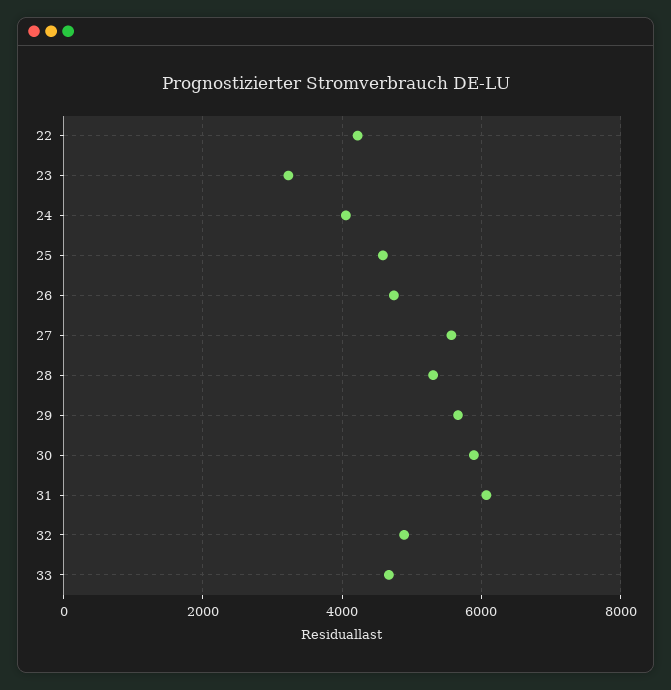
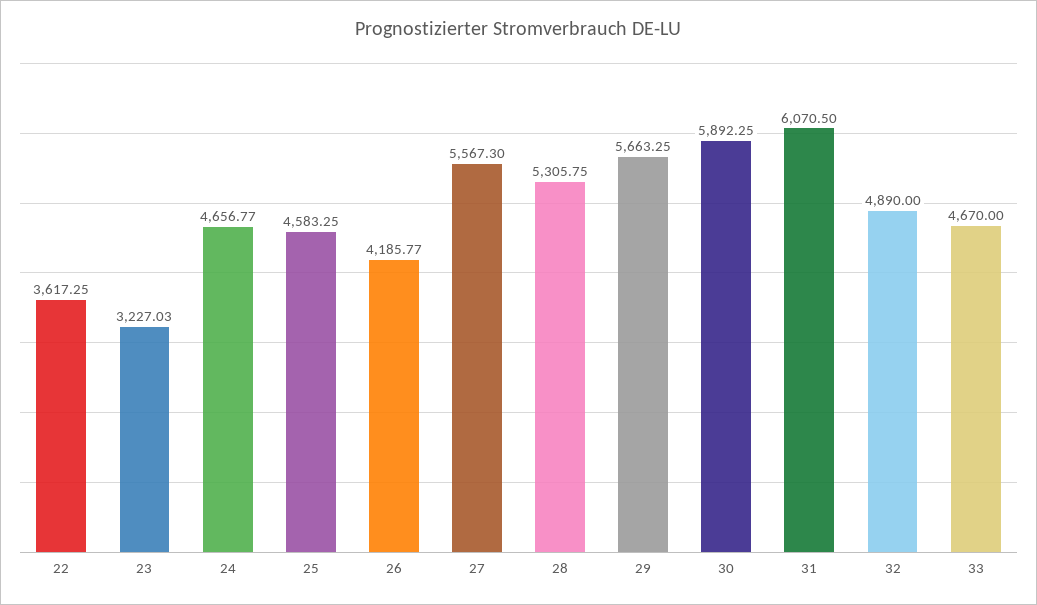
  {
-   "22": 4200,
+   "22": 3617.25,
    "23": 3227.03,
-   "24": 4000,
+   "24": 4656.77,
    "25": 4583.25,
-   "26": 4800,
+   "26": 4185.77,
    "27": 5567.3,
    "28": 5305.75,
    "29": 5663.25,
    "30": 5892.25,
    "31": 6070.5,
    "32": 4890,
    "33": 4670
  }

